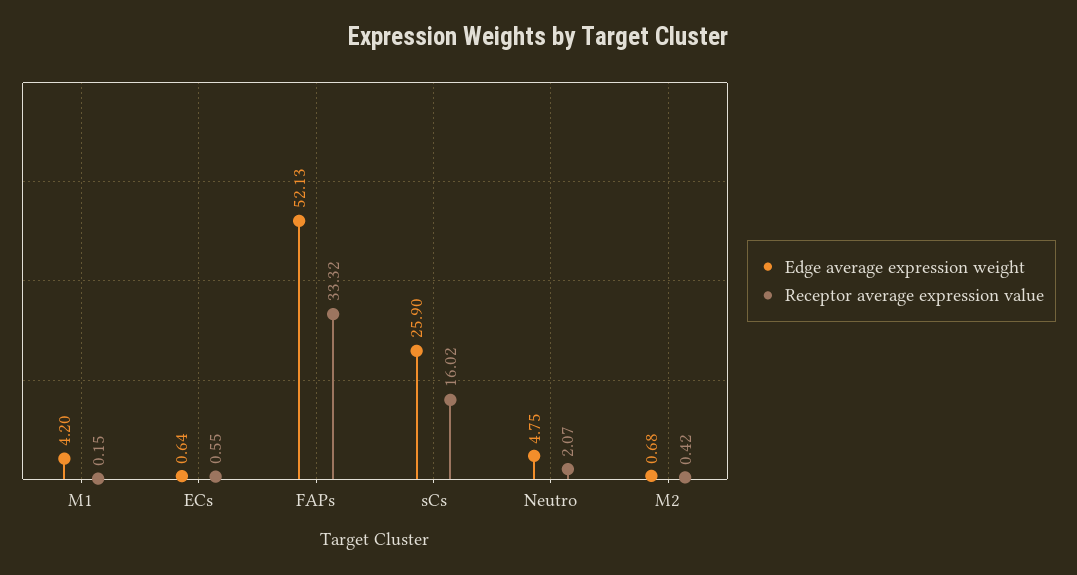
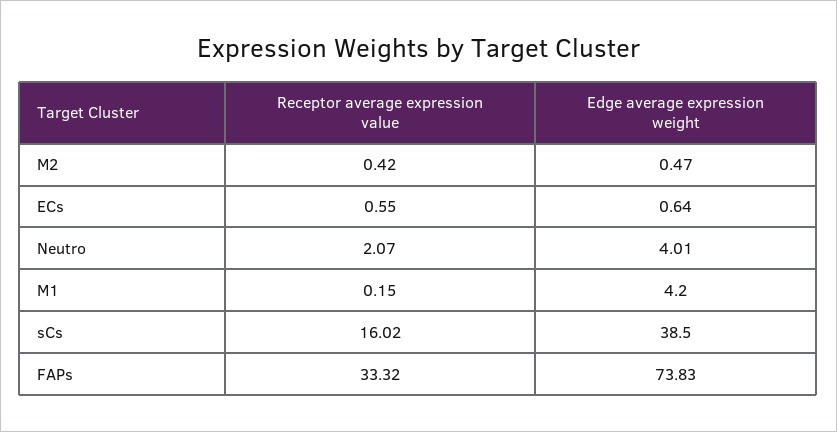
  {
    "Edge average expression weight": {
      "M1": 4.2,
      "ECs": 0.64,
-     "FAPs": 52.13,
+     "FAPs": 73.83,
-     "sCs": 25.9,
+     "sCs": 38.5,
-     "Neutro": 4.75,
+     "Neutro": 4.01,
-     "M2": 0.68
+     "M2": 0.47
    },
    "Receptor average expression value": {
      "M1": 0.15,
      "ECs": 0.55,
      "FAPs": 33.32,
      "sCs": 16.02,
      "Neutro": 2.07,
      "M2": 0.42
    }
  }

